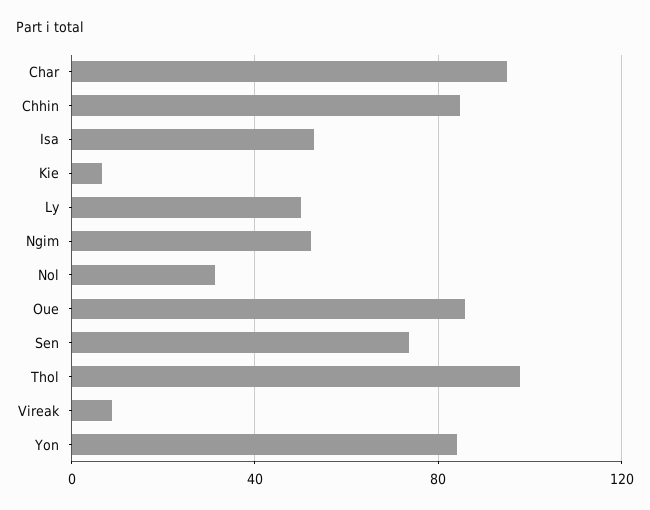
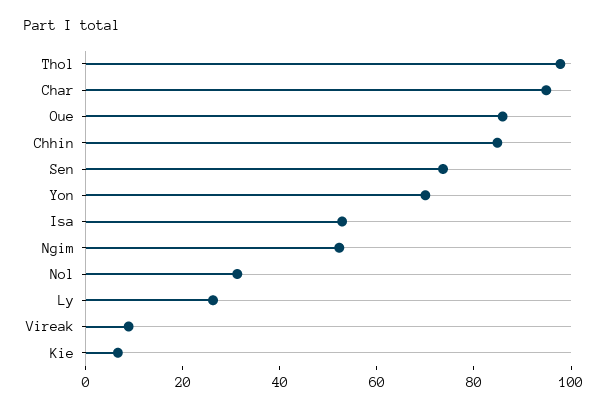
  {
    "Char": 95,
    "Chhin": 85,
    "Isa": 55,
    "Kie": 5,
-   "Ly": 50,
+   "Ly": 25,
    "Ngim": 50,
    "Nol": 30,
    "Oue": 85,
    "Sen": 75,
    "Thol": 100,
    "Vireak": 10,
-   "Yon": 85
+   "Yon": 70
  }

